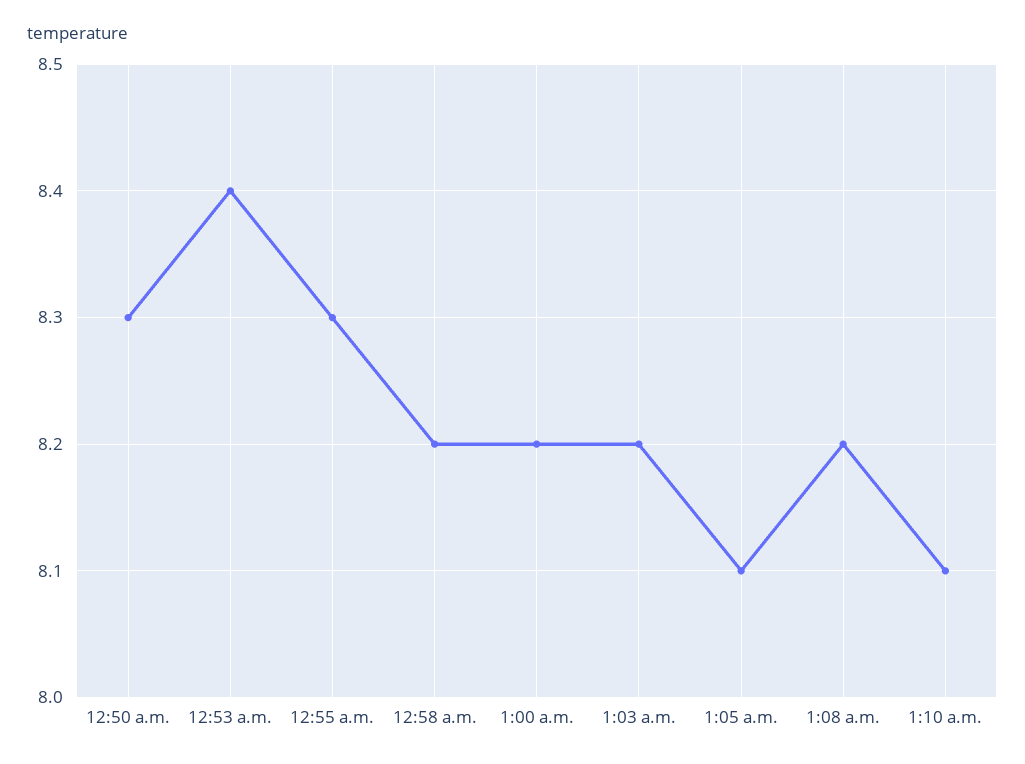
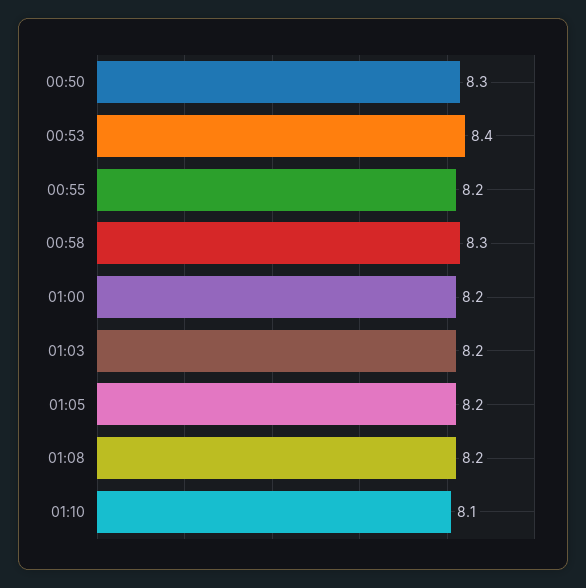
  {
    "12:50 a.m.": 8.3,
    "12:53 a.m.": 8.4,
-   "12:55 a.m.": 8.3,
+   "12:55 a.m.": 8.2,
-   "12:58 a.m.": 8.2,
+   "12:58 a.m.": 8.3,
    "1:00 a.m.": 8.2,
    "1:03 a.m.": 8.2,
-   "1:05 a.m.": 8.1,
+   "1:05 a.m.": 8.2,
    "1:08 a.m.": 8.2,
    "1:10 a.m.": 8.1
  }

